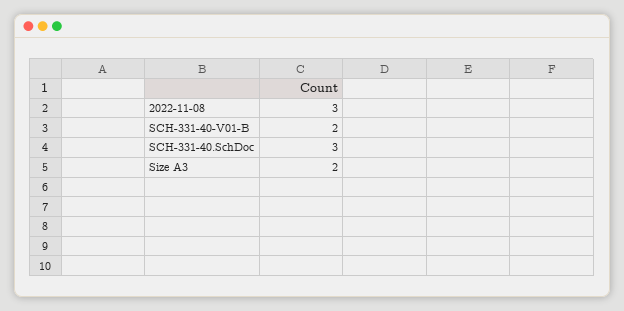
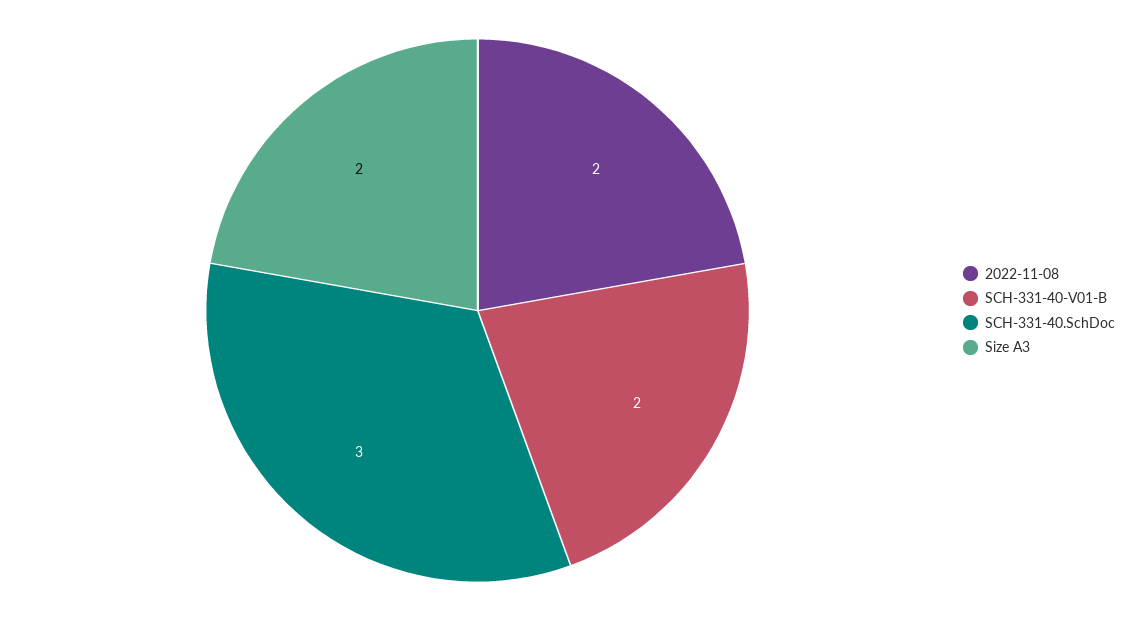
  {
-   "2022-11-08": 3,
+   "2022-11-08": 2,
    "SCH-331-40-V01-B": 2,
    "SCH-331-40.SchDoc": 3,
    "Size A3": 2
  }

